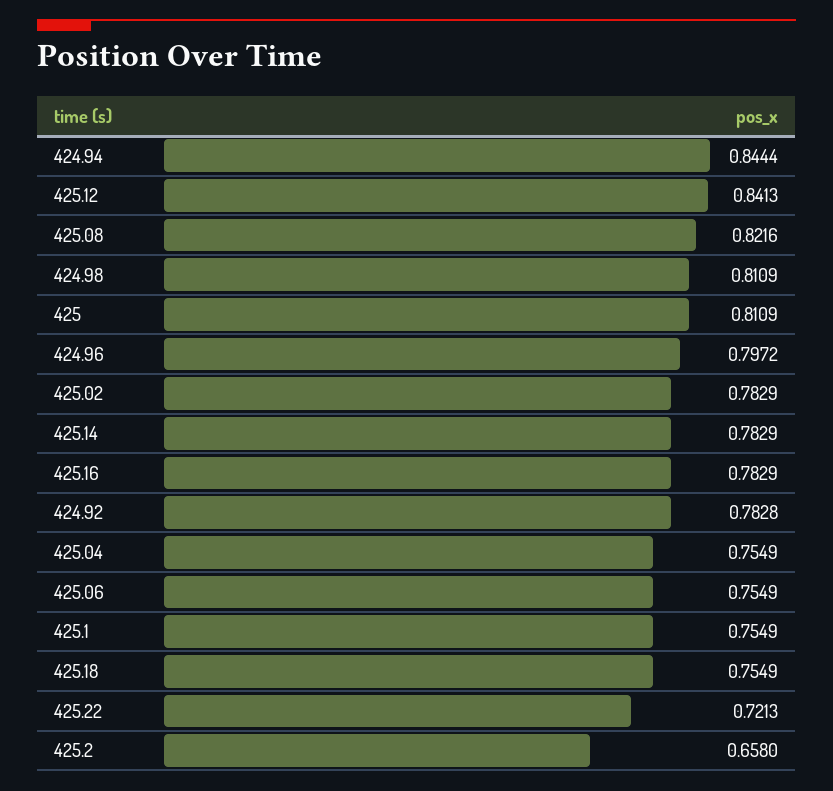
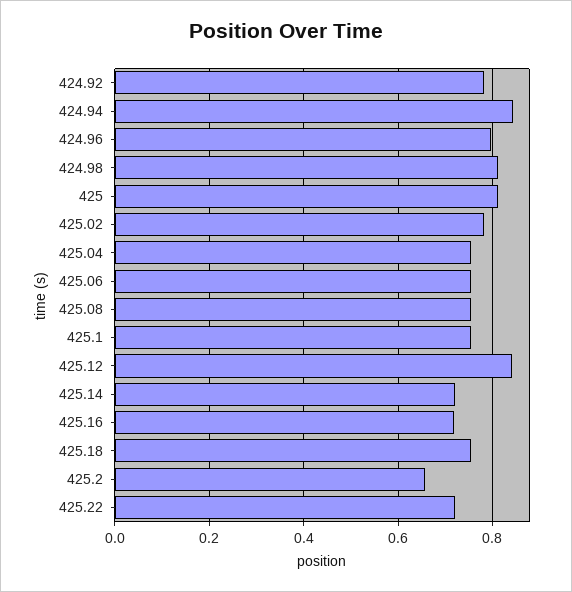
  {
    "424.94": 0.8444,
    "425.12": 0.8413,
-   "425.08": 0.8216,
+   "425.08": 0.76,
    "424.98": 0.8109,
    "425": 0.8109,
    "424.96": 0.7972,
    "425.02": 0.7829,
-   "425.14": 0.7829,
+   "425.14": 0.72,
-   "425.16": 0.7829,
+   "425.16": 0.72,
    "424.92": 0.7828,
    "425.04": 0.7549,
    "425.06": 0.7549,
    "425.1": 0.7549,
    "425.18": 0.7549,
    "425.22": 0.7213,
    "425.2": 0.658
  }

